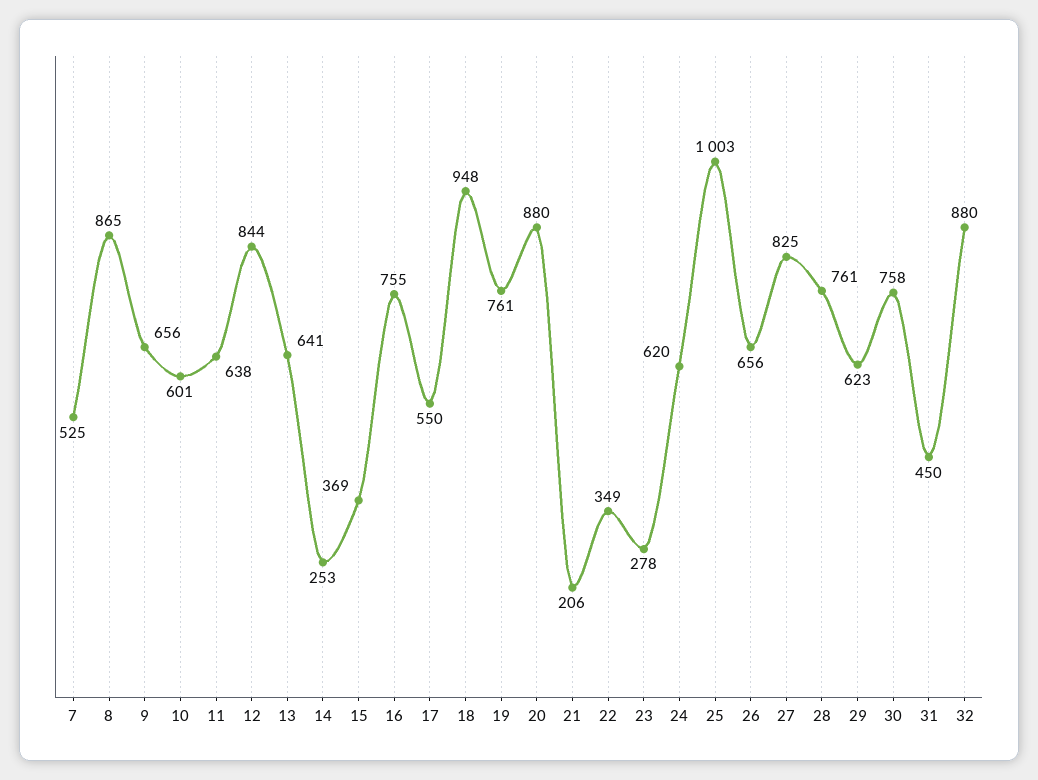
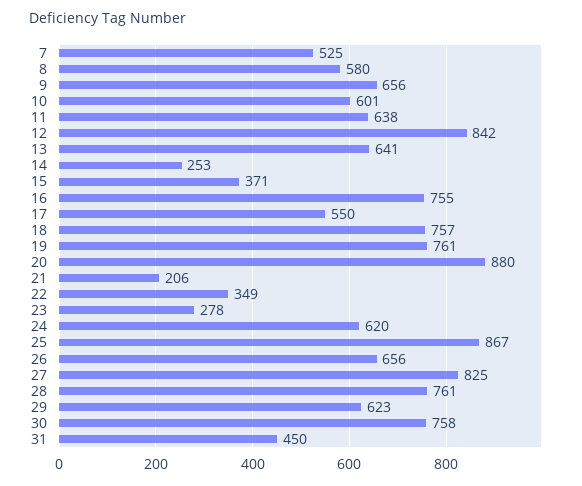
  {
    "7": 525,
-   "8": 865,
+   "8": 580,
    "9": 656,
    "10": 601,
    "11": 638,
-   "12": 844,
+   "12": 842,
    "13": 641,
    "14": 253,
-   "15": 369,
+   "15": 371,
    "16": 755,
    "17": 550,
-   "18": 948,
+   "18": 757,
    "19": 761,
    "20": 880,
    "21": 206,
    "22": 349,
    "23": 278,
    "24": 620,
-   "25": 1003,
+   "25": 867,
    "26": 656,
    "27": 825,
    "28": 761,
    "29": 623,
    "30": 758,
-   "31": 450,
+   "31": 450
-   "32": 880
  }

